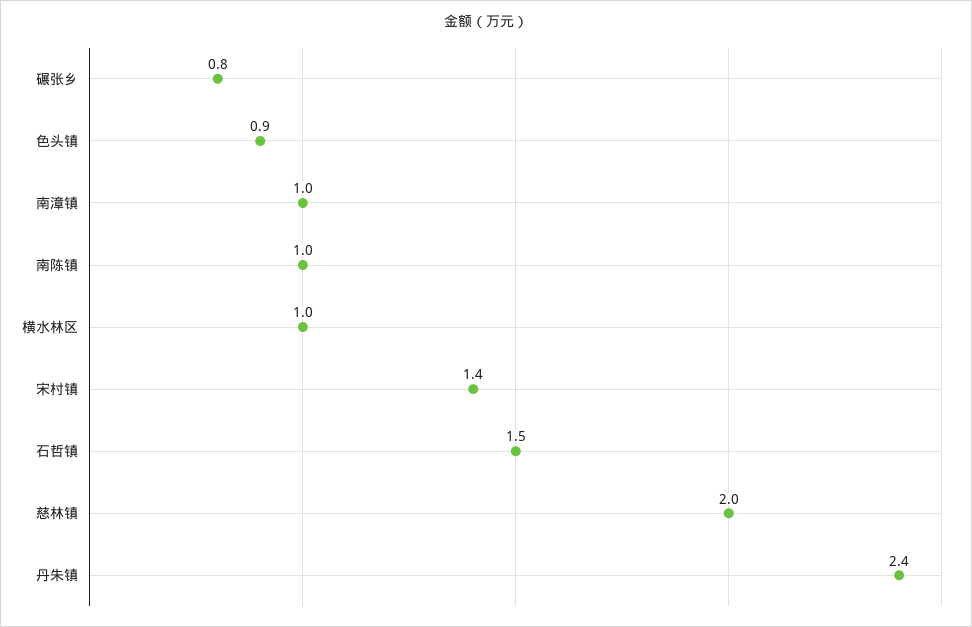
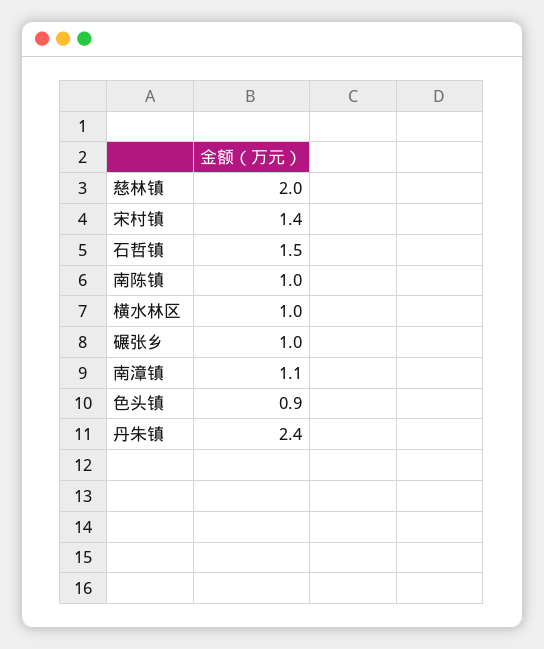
  {
-   "碾张乡": 0.8,
+   "碾张乡": 1,
    "色头镇": 0.9,
-   "南漳镇": 1,
+   "南漳镇": 1.1,
    "南陈镇": 1,
    "横水林区": 1,
    "宋村镇": 1.4,
    "石哲镇": 1.5,
    "慈林镇": 2,
    "丹朱镇": 2.4
  }

